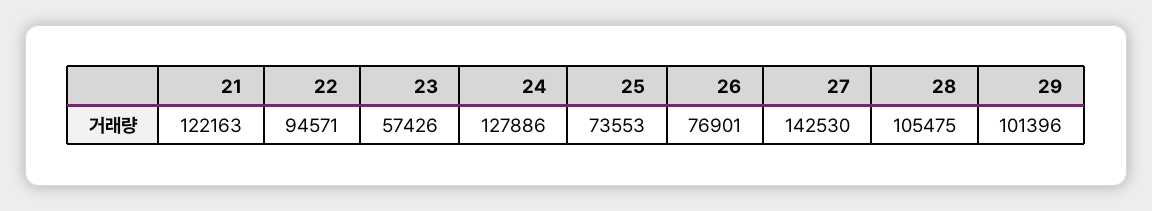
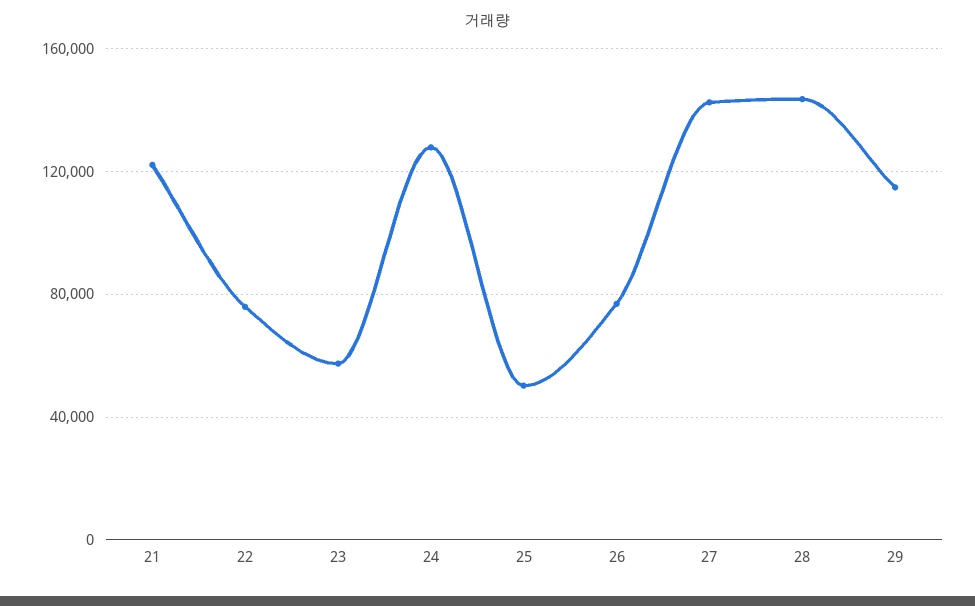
  {
    "21": 122163,
-   "22": 94571,
+   "22": 75000,
    "23": 57426,
    "24": 127886,
-   "25": 73553,
+   "25": 50000,
    "26": 76901,
    "27": 142530,
-   "28": 105475,
+   "28": 145000,
-   "29": 101396
+   "29": 115000
  }

